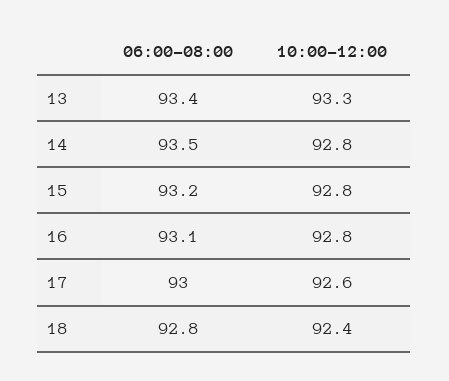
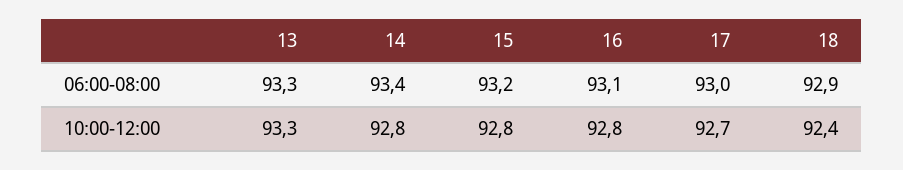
  {
    "06:00-08:00": {
-     "13": 93.4,
+     "13": 93.3,
-     "14": 93.5,
+     "14": 93.4,
      "15": 93.2,
      "16": 93.1,
      "17": 93,
-     "18": 92.8
+     "18": 92.9
    },
    "10:00-12:00": {
      "13": 93.3,
      "14": 92.8,
      "15": 92.8,
      "16": 92.8,
-     "17": 92.6,
+     "17": 92.7,
      "18": 92.4
    }
  }

